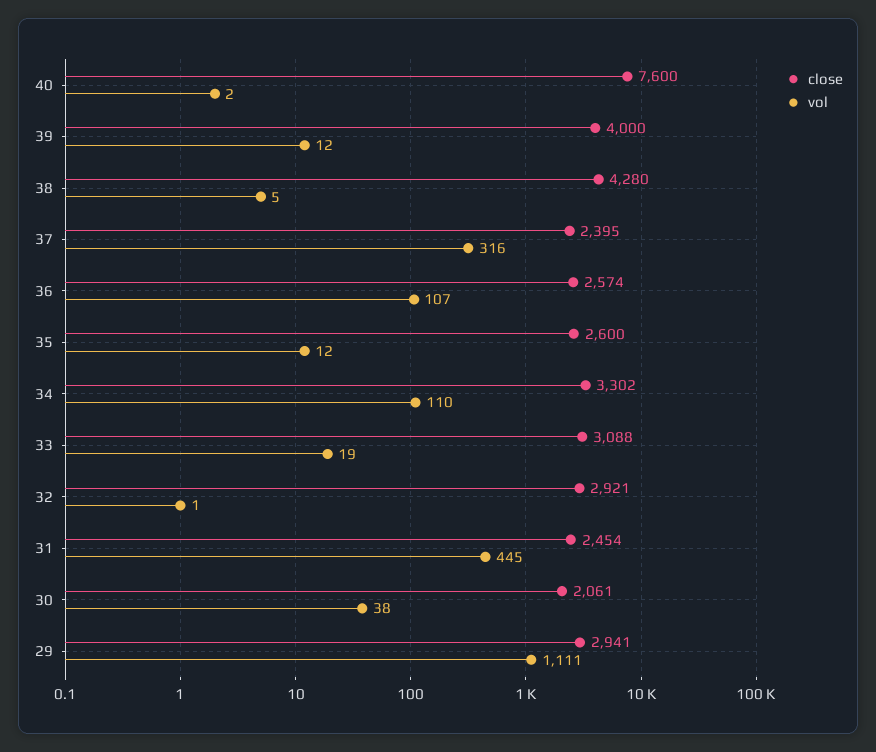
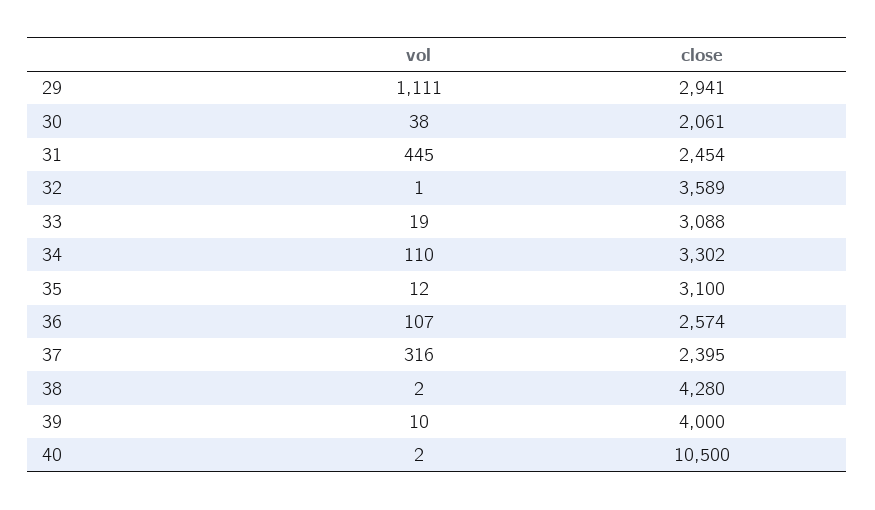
  {
    "close": {
-     "40": 7600,
+     "40": 10500,
      "39": 4000,
      "38": 4280,
      "37": 2395,
      "36": 2574,
-     "35": 2600,
+     "35": 3100,
      "34": 3302,
      "33": 3088,
-     "32": 2921,
+     "32": 3589,
      "31": 2454,
      "30": 2061,
      "29": 2941
    },
    "vol": {
      "40": 2,
-     "39": 12,
+     "39": 10,
-     "38": 5,
+     "38": 2,
      "37": 316,
      "36": 107,
      "35": 12,
      "34": 110,
      "33": 19,
      "32": 1,
      "31": 445,
      "30": 38,
      "29": 1111
    }
  }

